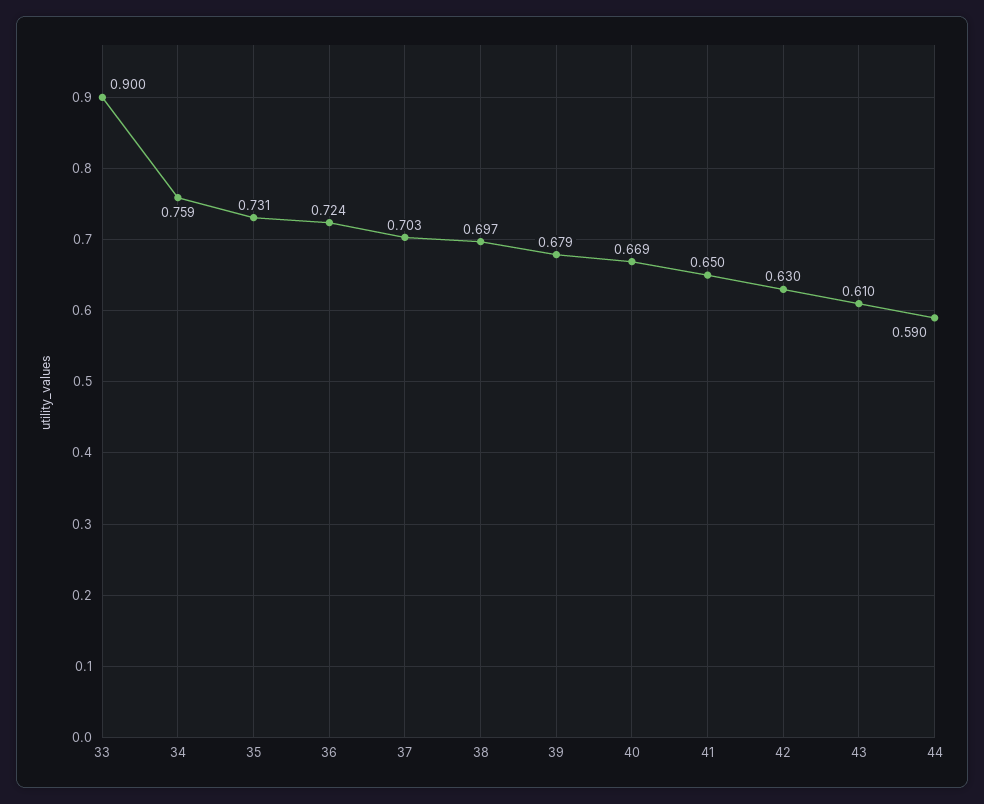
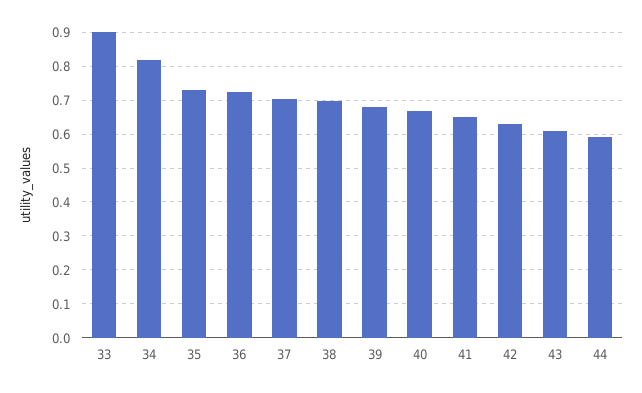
  {
    "33": 0.9,
-   "34": 0.759,
+   "34": 0.82,
    "35": 0.731,
    "36": 0.724,
    "37": 0.703,
    "38": 0.697,
    "39": 0.679,
    "40": 0.669,
    "41": 0.65,
    "42": 0.63,
    "43": 0.61,
    "44": 0.59
  }

